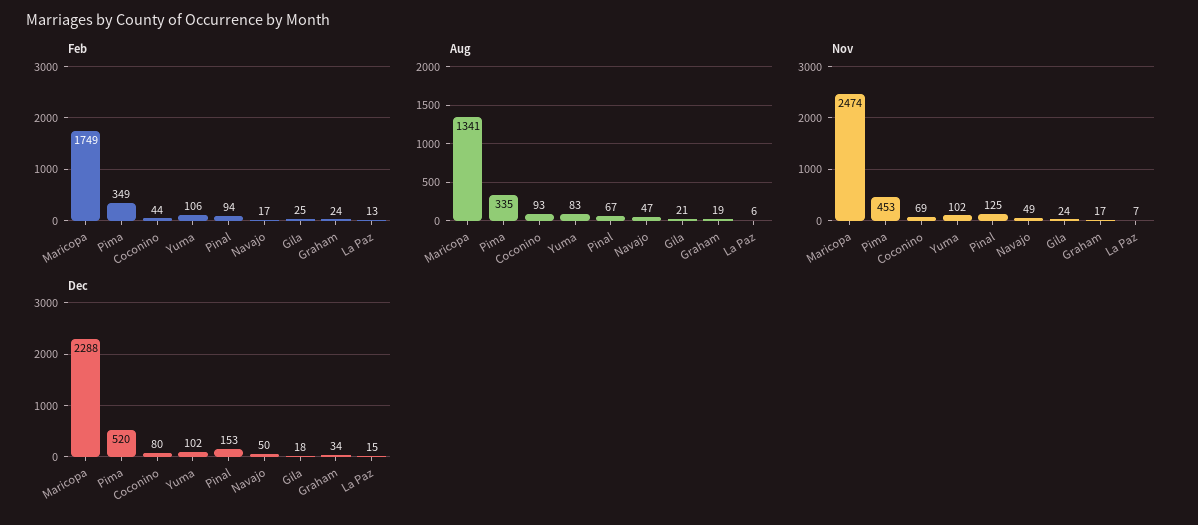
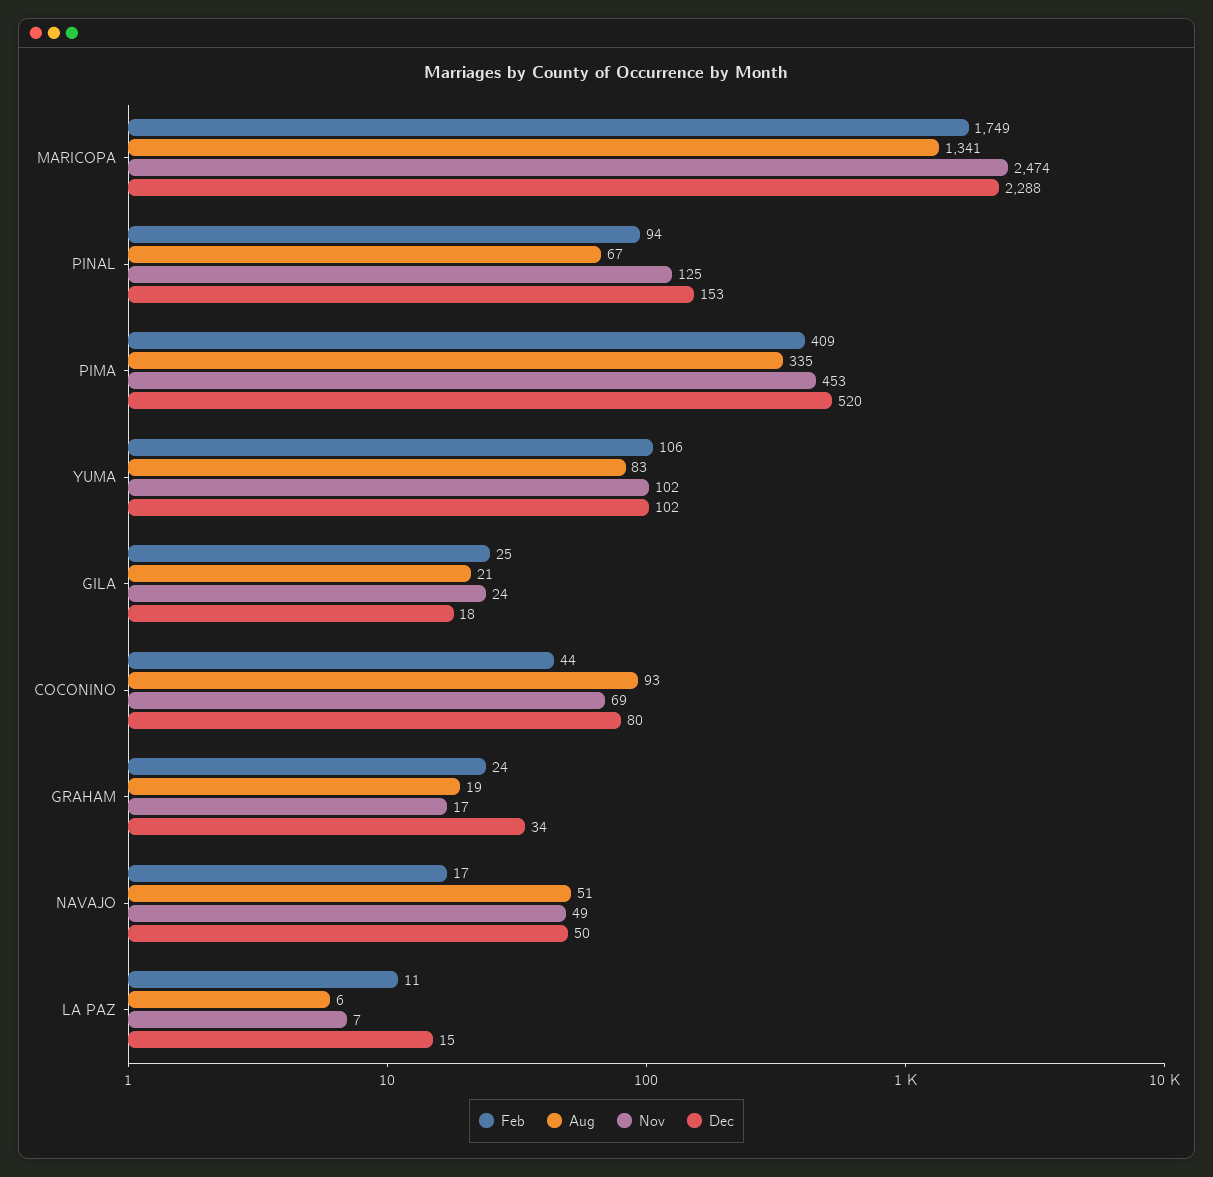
  {
    "Feb": {
      "Maricopa": 1749,
-     "Pima": 349,
+     "Pima": 409,
      "Coconino": 44,
      "Yuma": 106,
      "Pinal": 94,
      "Navajo": 17,
      "Gila": 25,
      "Graham": 24,
-     "La Paz": 13
+     "La Paz": 11
    },
    "Aug": {
      "Maricopa": 1341,
      "Pima": 335,
      "Coconino": 93,
      "Yuma": 83,
      "Pinal": 67,
-     "Navajo": 47,
+     "Navajo": 51,
      "Gila": 21,
      "Graham": 19,
      "La Paz": 6
    },
    "Nov": {
      "Maricopa": 2474,
      "Pima": 453,
      "Coconino": 69,
      "Yuma": 102,
      "Pinal": 125,
      "Navajo": 49,
      "Gila": 24,
      "Graham": 17,
      "La Paz": 7
    },
    "Dec": {
      "Maricopa": 2288,
      "Pima": 520,
      "Coconino": 80,
      "Yuma": 102,
      "Pinal": 153,
      "Navajo": 50,
      "Gila": 18,
      "Graham": 34,
      "La Paz": 15
    }
  }

